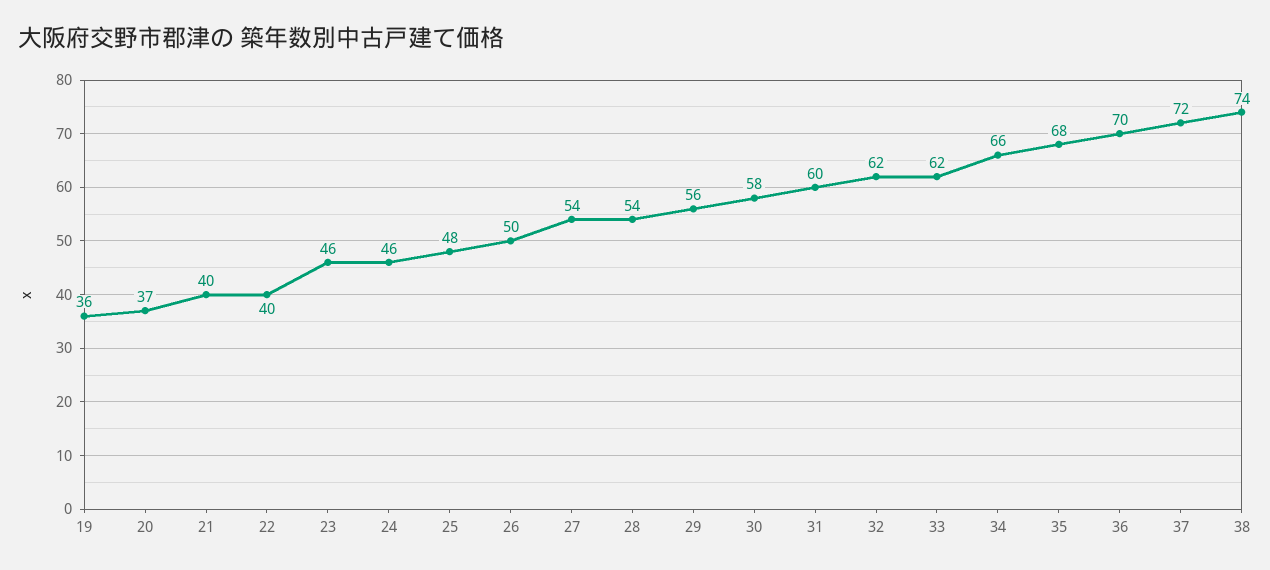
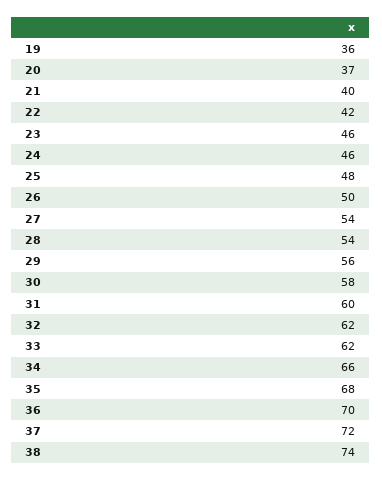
  {
    "19": 36,
    "20": 37,
    "21": 40,
-   "22": 40,
+   "22": 42,
    "23": 46,
    "24": 46,
    "25": 48,
    "26": 50,
    "27": 54,
    "28": 54,
    "29": 56,
    "30": 58,
    "31": 60,
    "32": 62,
    "33": 62,
    "34": 66,
    "35": 68,
    "36": 70,
    "37": 72,
    "38": 74
  }

